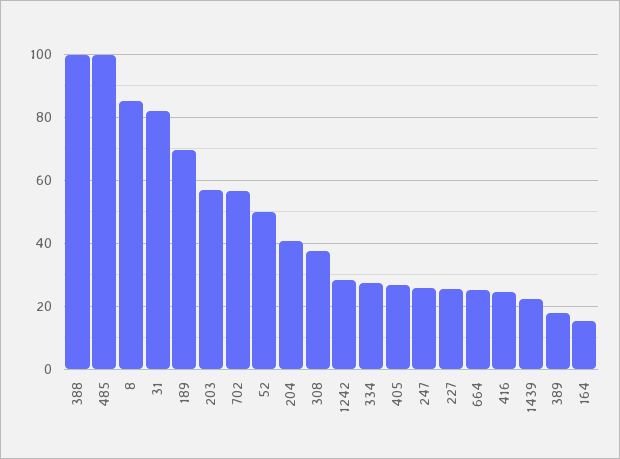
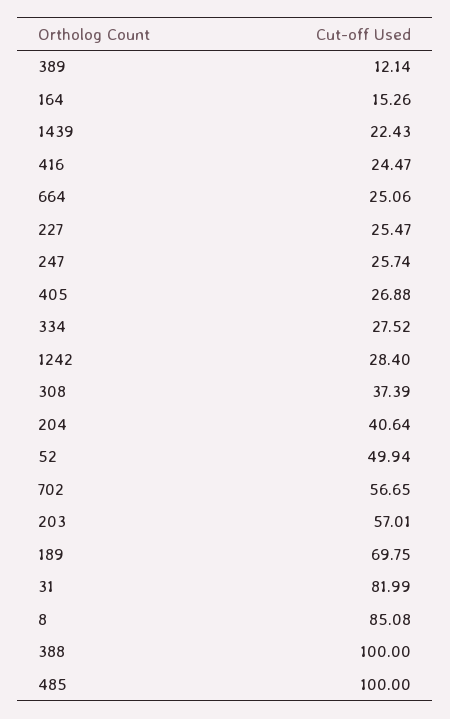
  {
    "388": 100,
    "485": 100,
    "8": 85.08,
    "31": 81.99,
    "189": 69.75,
    "203": 57.01,
    "702": 56.65,
    "52": 49.94,
    "204": 40.64,
    "308": 37.39,
    "1242": 28.4,
    "334": 27.52,
    "405": 26.88,
    "247": 25.74,
    "227": 25.47,
    "664": 25.06,
    "416": 24.47,
    "1439": 22.43,
-   "389": 18,
+   "389": 12.14,
    "164": 15.26
  }

